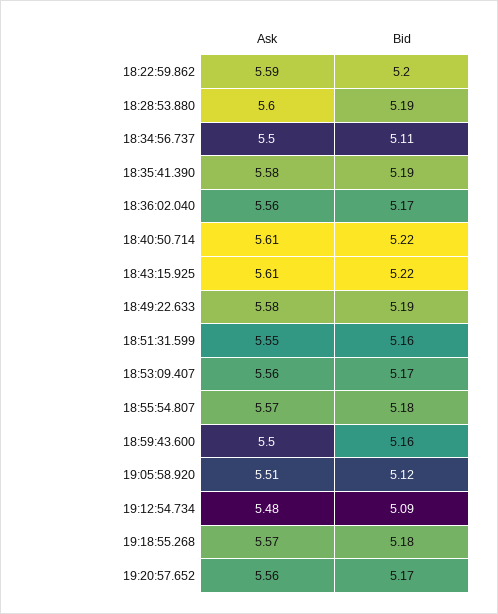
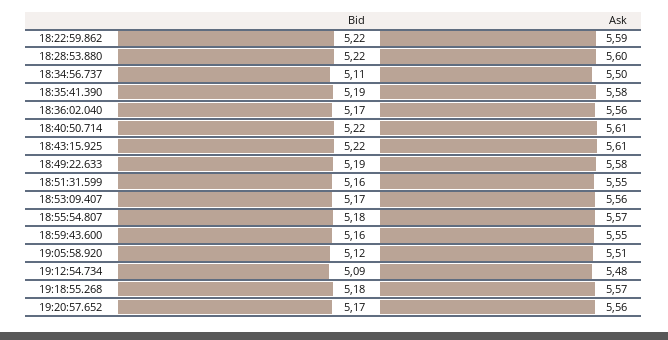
  {
    "Ask": {
      "18:22:59.862": 5.59,
      "18:28:53.880": 5.6,
      "18:34:56.737": 5.5,
      "18:35:41.390": 5.58,
      "18:36:02.040": 5.56,
      "18:40:50.714": 5.61,
      "18:43:15.925": 5.61,
      "18:49:22.633": 5.58,
      "18:51:31.599": 5.55,
      "18:53:09.407": 5.56,
      "18:55:54.807": 5.57,
-     "18:59:43.600": 5.5,
+     "18:59:43.600": 5.55,
      "19:05:58.920": 5.51,
      "19:12:54.734": 5.48,
      "19:18:55.268": 5.57,
      "19:20:57.652": 5.56
    },
    "Bid": {
-     "18:22:59.862": 5.2,
+     "18:22:59.862": 5.22,
-     "18:28:53.880": 5.19,
+     "18:28:53.880": 5.22,
      "18:34:56.737": 5.11,
      "18:35:41.390": 5.19,
      "18:36:02.040": 5.17,
      "18:40:50.714": 5.22,
      "18:43:15.925": 5.22,
      "18:49:22.633": 5.19,
      "18:51:31.599": 5.16,
      "18:53:09.407": 5.17,
      "18:55:54.807": 5.18,
      "18:59:43.600": 5.16,
      "19:05:58.920": 5.12,
      "19:12:54.734": 5.09,
      "19:18:55.268": 5.18,
      "19:20:57.652": 5.17
    }
  }

